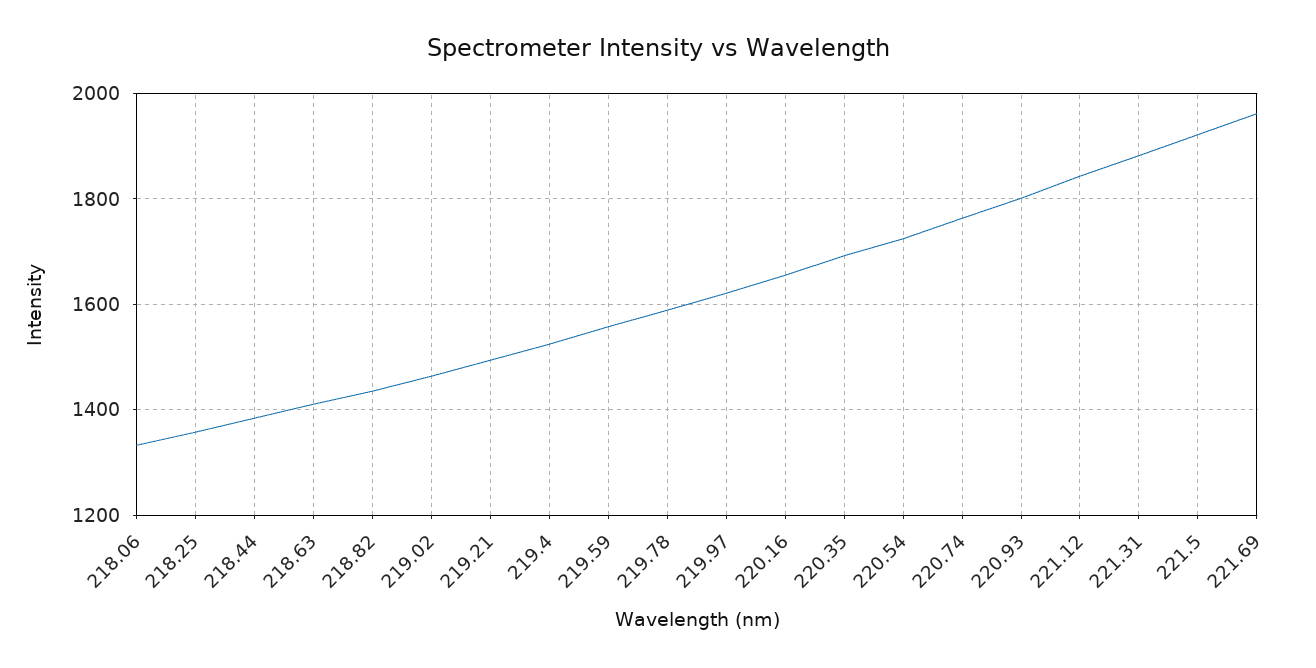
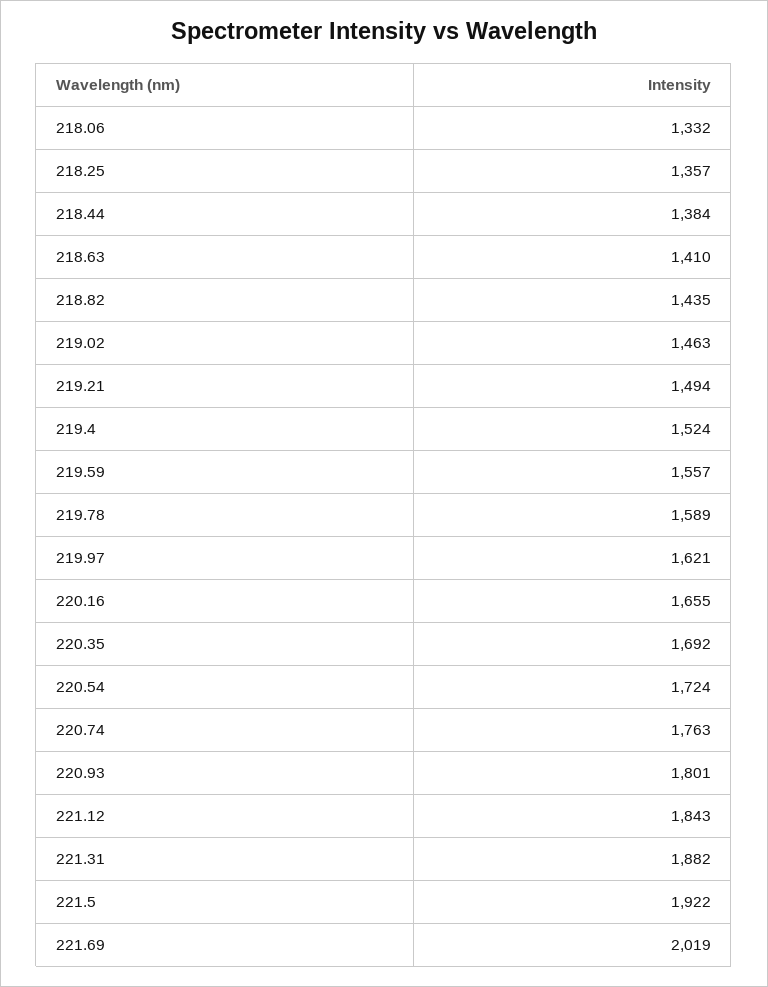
  {
    "218.06": 1332,
    "218.25": 1357,
    "218.44": 1384,
    "218.63": 1410,
    "218.82": 1435,
    "219.02": 1463,
    "219.21": 1494,
    "219.4": 1524,
    "219.59": 1557,
    "219.78": 1589,
    "219.97": 1621,
    "220.16": 1655,
    "220.35": 1692,
    "220.54": 1724,
    "220.74": 1763,
    "220.93": 1801,
    "221.12": 1843,
    "221.31": 1882,
    "221.5": 1922,
-   "221.69": 1960
+   "221.69": 2019
  }

